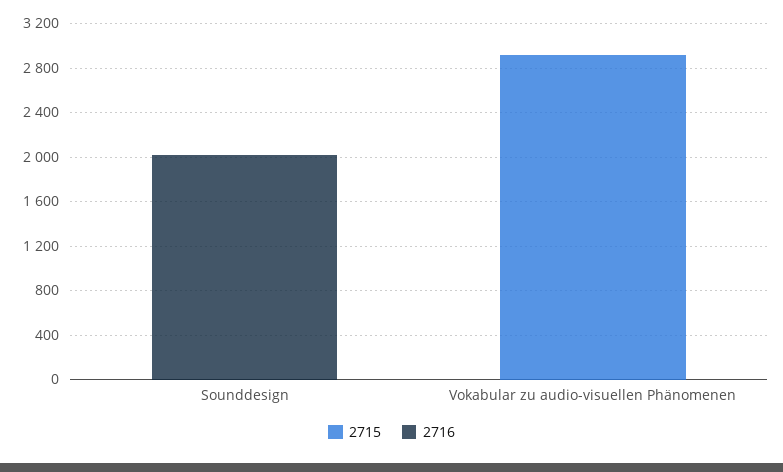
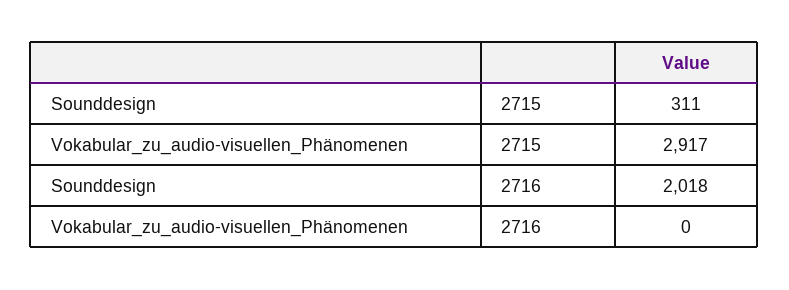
  {
    "2715": {
-     "Sounddesign": 0,
+     "Sounddesign": 311,
      "Vokabular zu audio-visuellen Phänomenen": 2917
    },
    "2716": {
      "Sounddesign": 2018,
      "Vokabular zu audio-visuellen Phänomenen": 0
    }
  }

